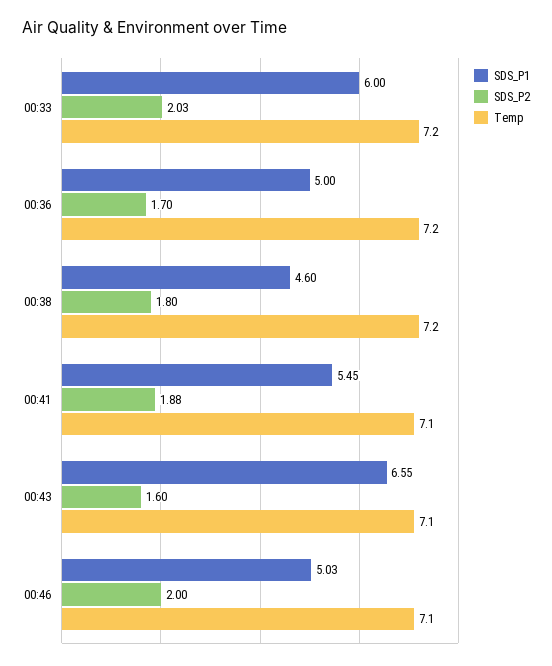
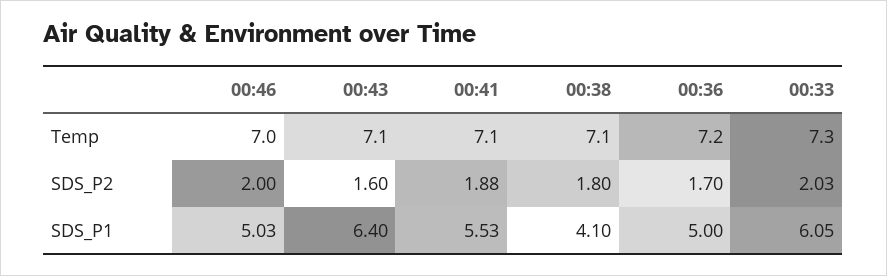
  {
    "SDS_P1": {
-     "00:33": 6,
+     "00:33": 6.05,
      "00:36": 5,
-     "00:38": 4.6,
+     "00:38": 4.1,
-     "00:41": 5.45,
+     "00:41": 5.53,
-     "00:43": 6.55,
+     "00:43": 6.4,
      "00:46": 5.03
    },
    "SDS_P2": {
      "00:33": 2.03,
      "00:36": 1.7,
      "00:38": 1.8,
      "00:41": 1.88,
      "00:43": 1.6,
      "00:46": 2
    },
    "Temp": {
-     "00:33": 7.2,
+     "00:33": 7.3,
      "00:36": 7.2,
-     "00:38": 7.2,
+     "00:38": 7.1,
      "00:41": 7.1,
      "00:43": 7.1,
-     "00:46": 7.1
+     "00:46": 7
    }
  }

